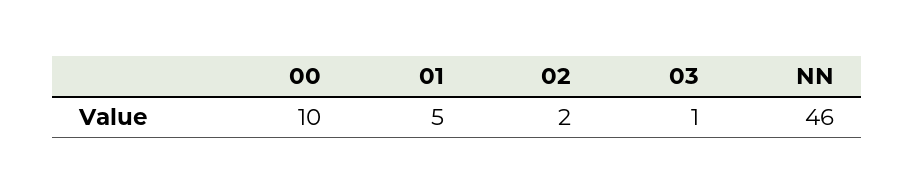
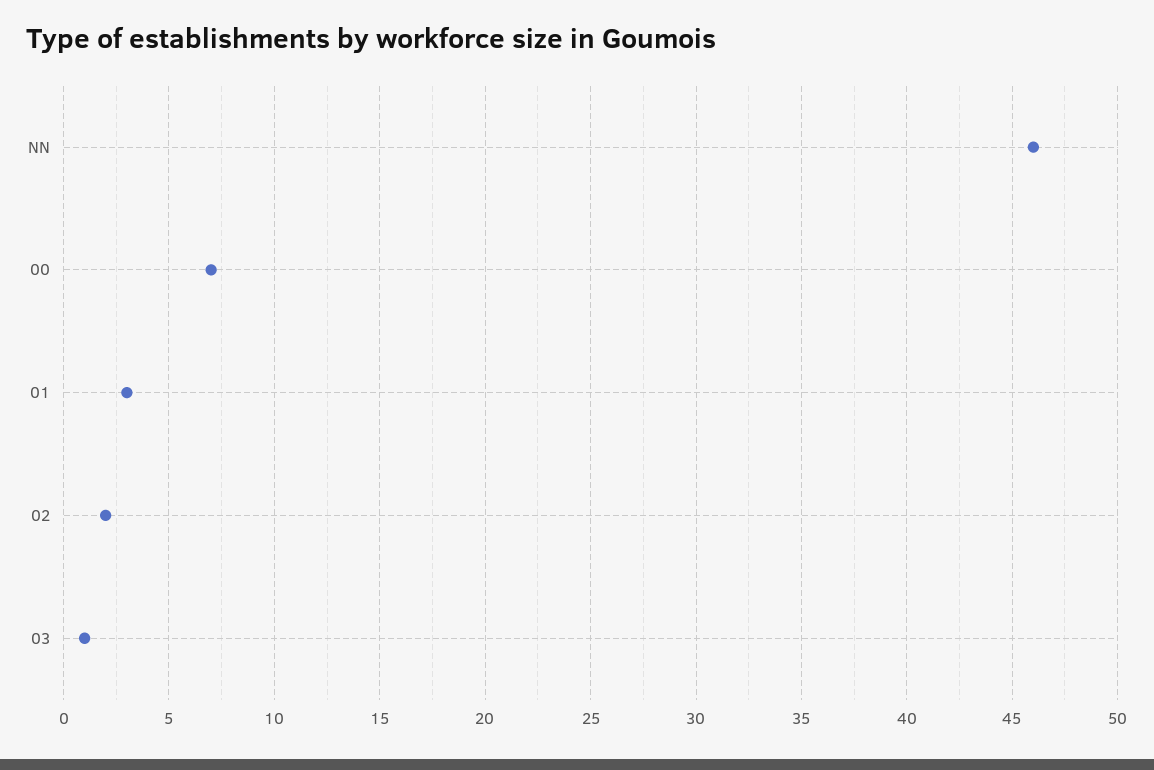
  {
-   "00": 10,
+   "00": 7,
-   "01": 5,
+   "01": 3,
    "02": 2,
    "03": 1,
    "NN": 46
  }

